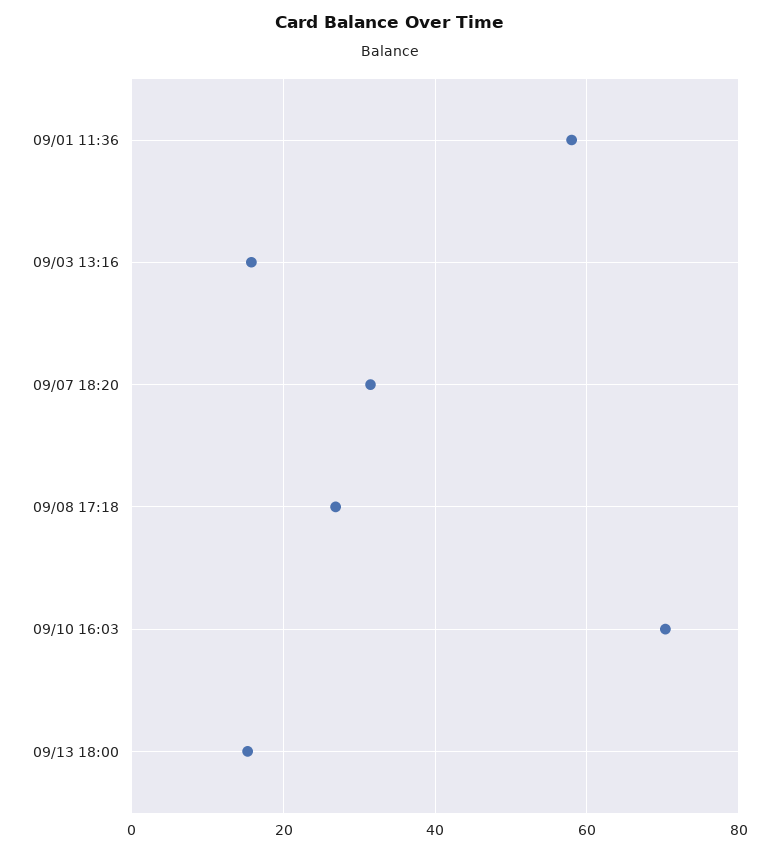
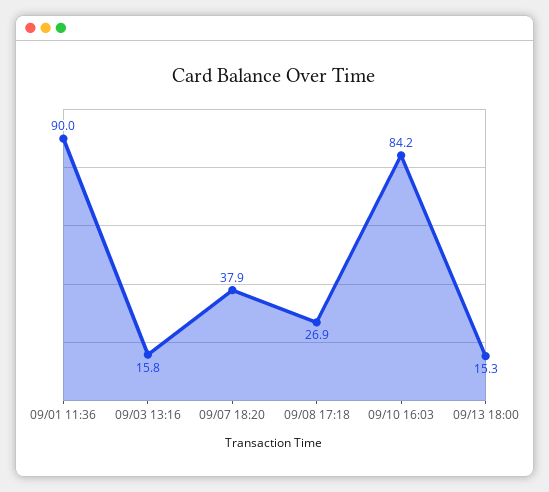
  {
-   "09/01 11:36": 58,
+   "09/01 11:36": 90,
    "09/03 13:16": 15.8,
-   "09/07 18:20": 32,
+   "09/07 18:20": 37.9,
    "09/08 17:18": 26.9,
-   "09/10 16:03": 70,
+   "09/10 16:03": 84.2,
    "09/13 18:00": 15.3
  }

